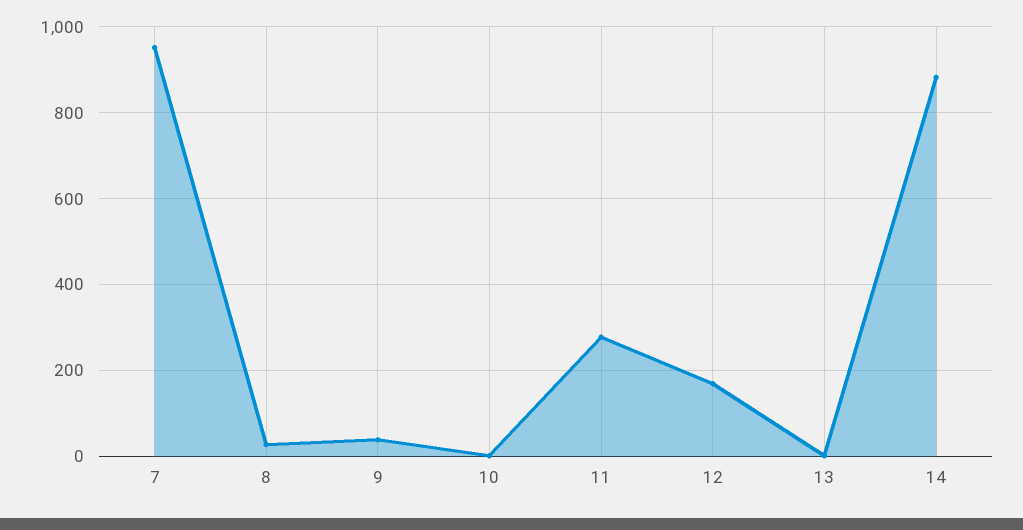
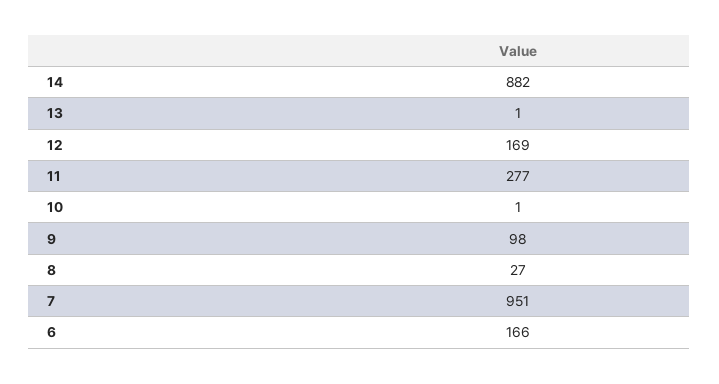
  {
    "7": 951,
    "8": 27,
-   "9": 40,
+   "9": 98,
    "10": 1,
    "11": 277,
    "12": 169,
    "13": 1,
-   "14": 882
+   "14": 882,
+   "6": 166
  }

